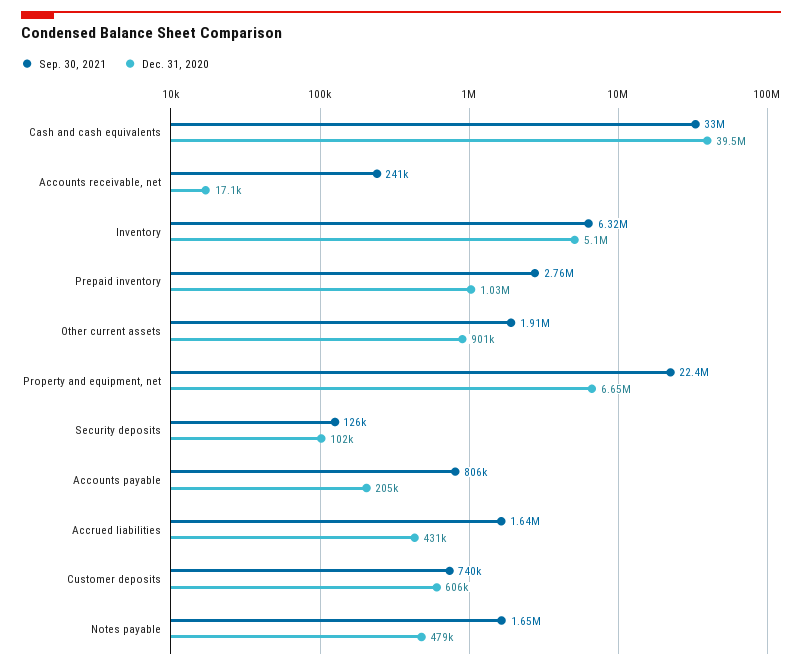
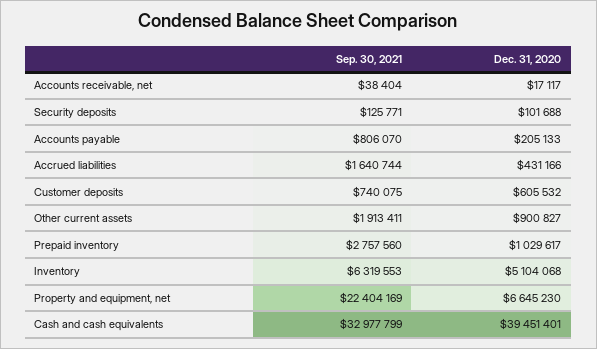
  {
    "Sep. 30, 2021": {
      "Cash and cash equivalents": 32977799,
-     "Accounts receivable, net": 241000,
+     "Accounts receivable, net": 38404,
      "Inventory": 6319553,
      "Prepaid inventory": 2757560,
      "Other current assets": 1913411,
      "Property and equipment, net": 22404169,
      "Security deposits": 125771,
      "Accounts payable": 806070,
      "Accrued liabilities": 1640744,
-     "Customer deposits": 740075,
+     "Customer deposits": 740075
-     "Notes payable": 1650000
    },
    "Dec. 31, 2020": {
      "Cash and cash equivalents": 39451401,
      "Accounts receivable, net": 17117,
      "Inventory": 5104068,
      "Prepaid inventory": 1029617,
      "Other current assets": 900827,
      "Property and equipment, net": 6645230,
      "Security deposits": 101688,
      "Accounts payable": 205133,
      "Accrued liabilities": 431166,
-     "Customer deposits": 605532,
+     "Customer deposits": 605532
-     "Notes payable": 479000
    }
  }

